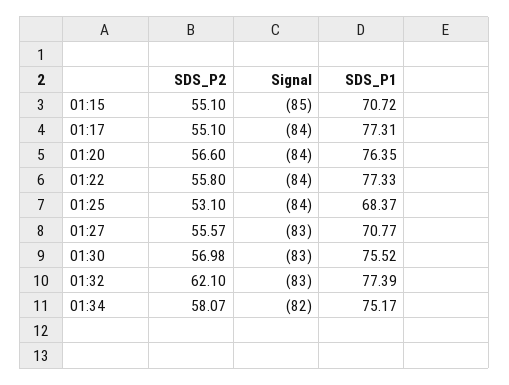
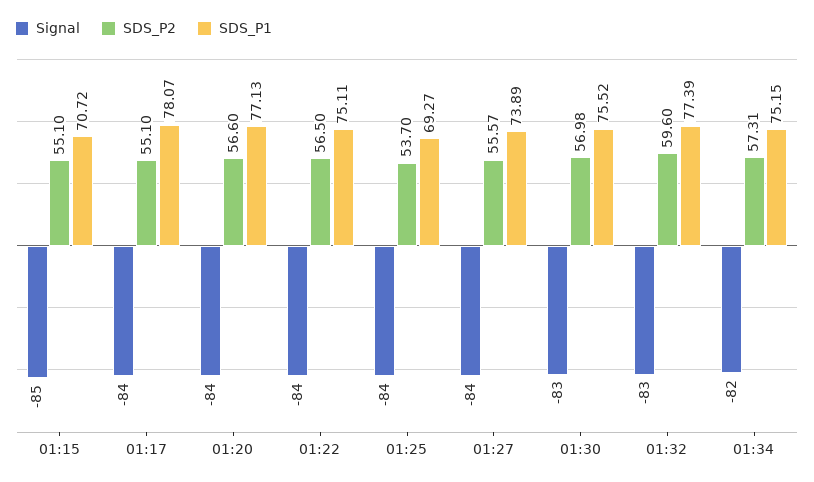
  {
    "SDS_P2": {
      "01:15": 55.1,
      "01:17": 55.1,
      "01:20": 56.6,
-     "01:22": 55.8,
+     "01:22": 56.5,
-     "01:25": 53.1,
+     "01:25": 53.7,
      "01:27": 55.57,
      "01:30": 56.98,
-     "01:32": 62.1,
+     "01:32": 59.6,
-     "01:34": 58.07
+     "01:34": 57.31
    },
    "Signal": {
      "01:15": -85,
      "01:17": -84,
      "01:20": -84,
      "01:22": -84,
      "01:25": -84,
-     "01:27": -83,
+     "01:27": -84,
      "01:30": -83,
      "01:32": -83,
      "01:34": -82
    },
    "SDS_P1": {
      "01:15": 70.72,
-     "01:17": 77.31,
+     "01:17": 78.07,
-     "01:20": 76.35,
+     "01:20": 77.13,
-     "01:22": 77.33,
+     "01:22": 75.11,
-     "01:25": 68.37,
+     "01:25": 69.27,
-     "01:27": 70.77,
+     "01:27": 73.89,
      "01:30": 75.52,
      "01:32": 77.39,
-     "01:34": 75.17
+     "01:34": 75.15
    }
  }

